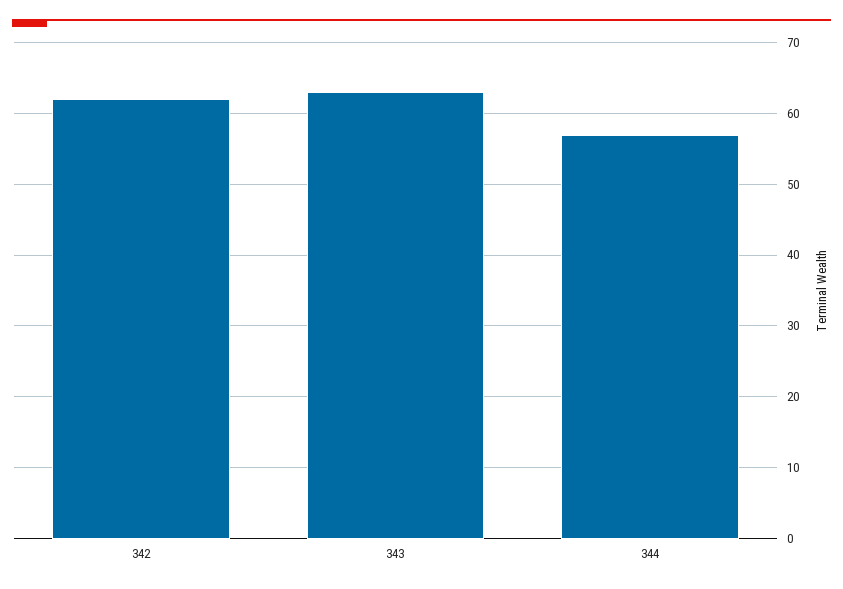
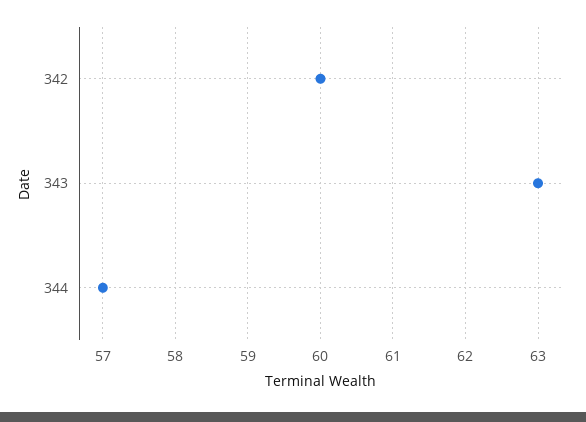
  {
-   "342": 62,
+   "342": 60,
    "343": 63,
    "344": 57
  }

